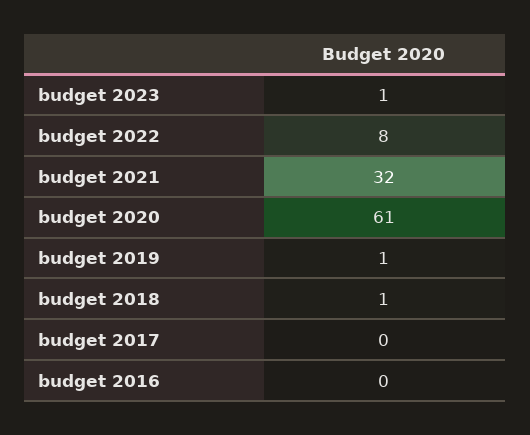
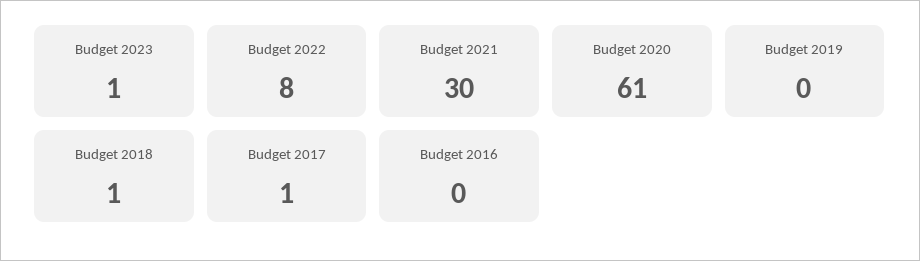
  {
    "budget 2023": 1,
    "budget 2022": 8,
-   "budget 2021": 32,
+   "budget 2021": 30,
    "budget 2020": 61,
-   "budget 2019": 1,
+   "budget 2019": 0,
    "budget 2018": 1,
-   "budget 2017": 0,
+   "budget 2017": 1,
    "budget 2016": 0
  }

